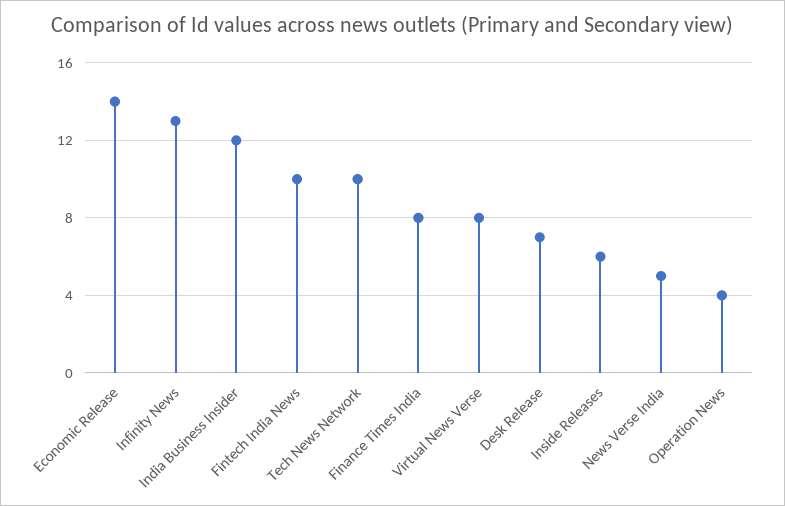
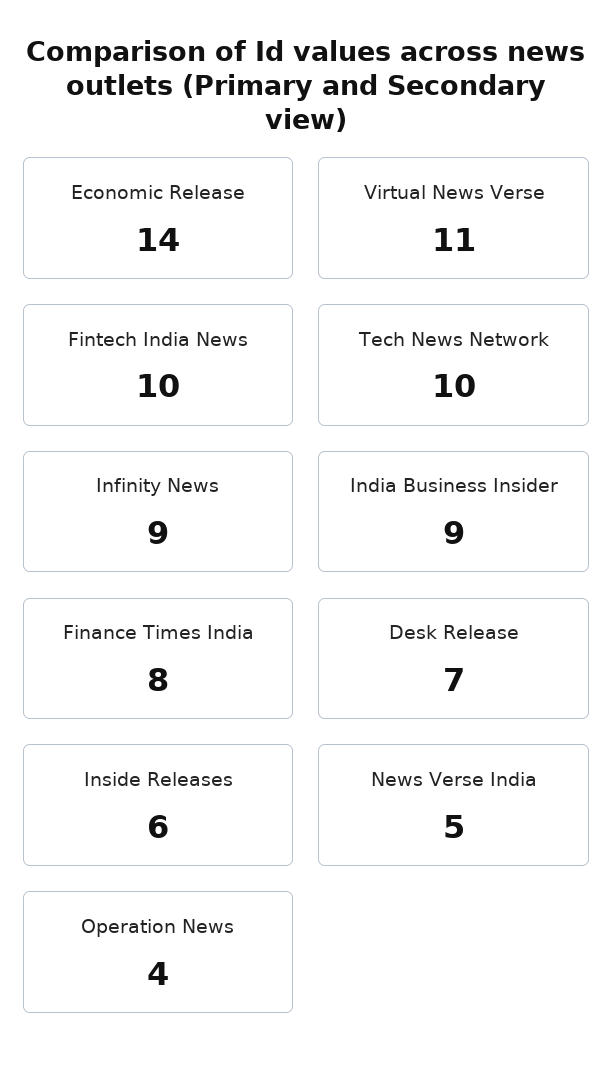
  {
    "Economic Release": 14,
-   "Infinity News": 13,
+   "Infinity News": 9,
-   "India Business Insider": 12,
+   "India Business Insider": 9,
    "Fintech India News": 10,
    "Tech News Network": 10,
    "Finance Times India": 8,
-   "Virtual News Verse": 8,
+   "Virtual News Verse": 11,
    "Desk Release": 7,
    "Inside Releases": 6,
    "News Verse India": 5,
    "Operation News": 4
  }

